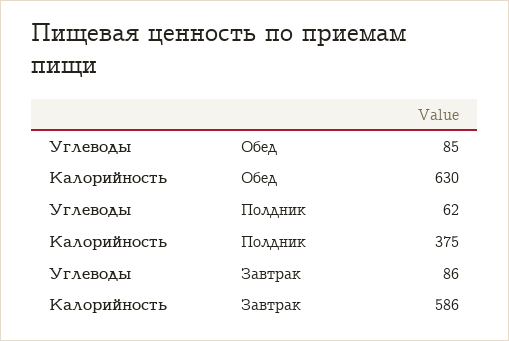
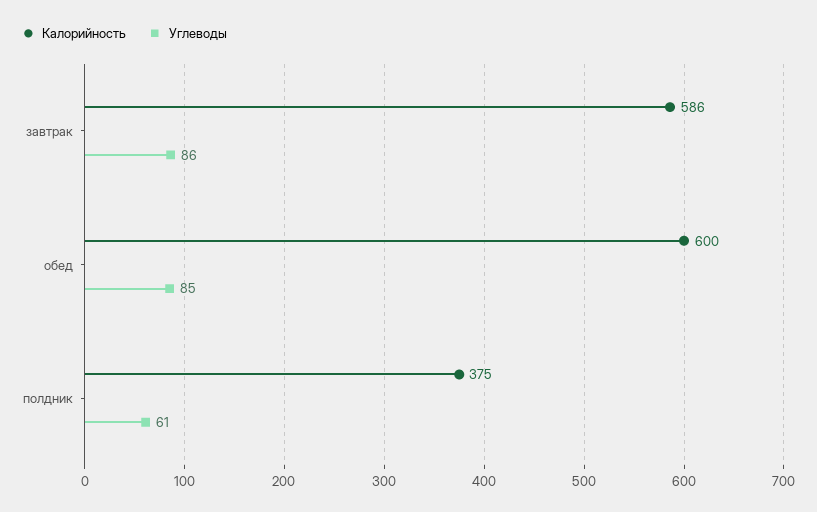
  {
    "Углеводы": {
      "Обед": 85,
-     "Полдник": 62,
+     "Полдник": 61,
      "Завтрак": 86
    },
    "Калорийность": {
-     "Обед": 630,
+     "Обед": 600,
      "Полдник": 375,
      "Завтрак": 586
    }
  }

